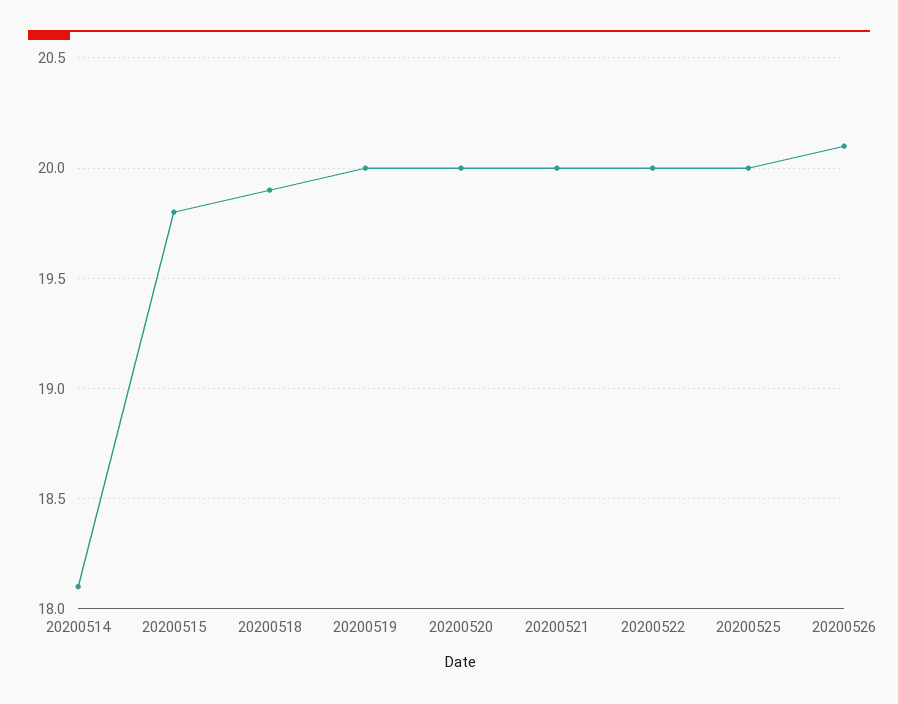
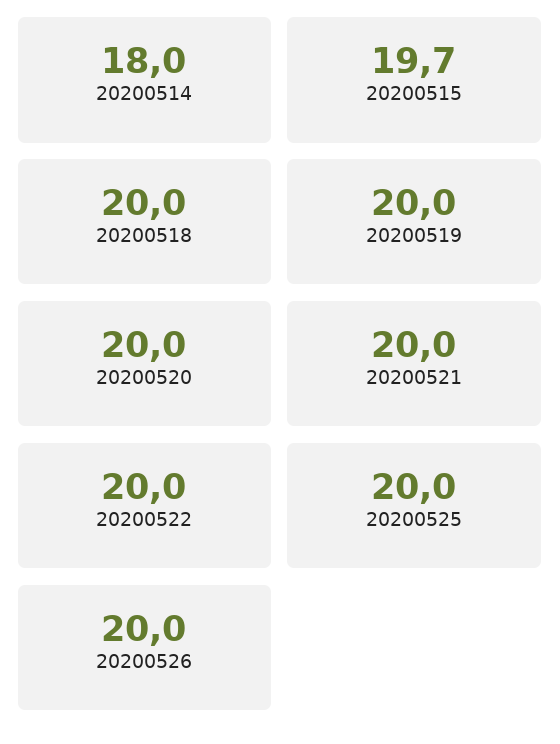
  {
-   "20200514": 18.1,
+   "20200514": 18,
-   "20200515": 19.8,
+   "20200515": 19.7,
-   "20200518": 19.9,
+   "20200518": 20,
    "20200519": 20,
    "20200520": 20,
    "20200521": 20,
    "20200522": 20,
    "20200525": 20,
-   "20200526": 20.1
+   "20200526": 20
  }

